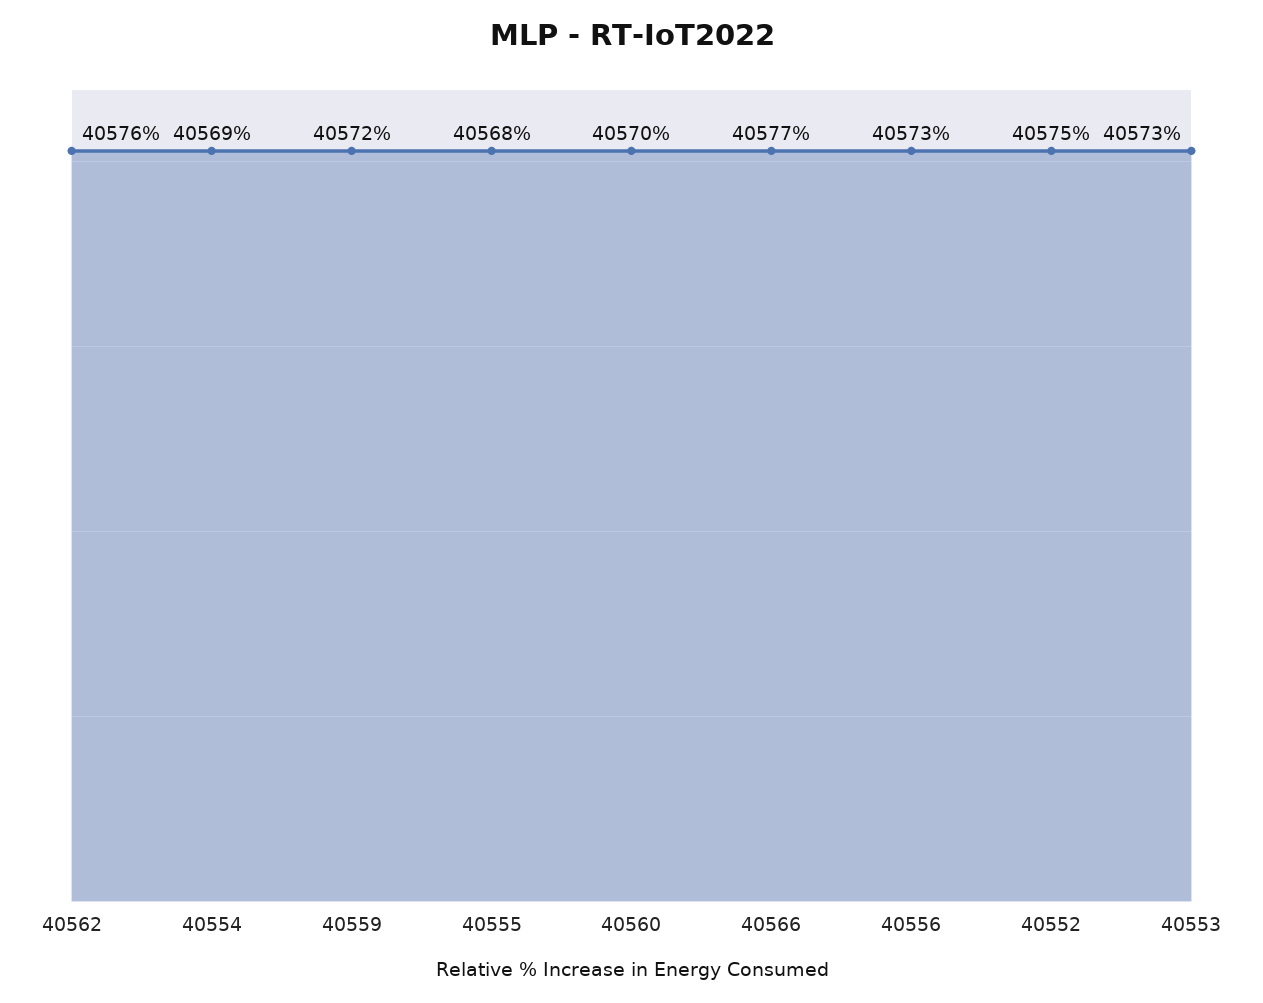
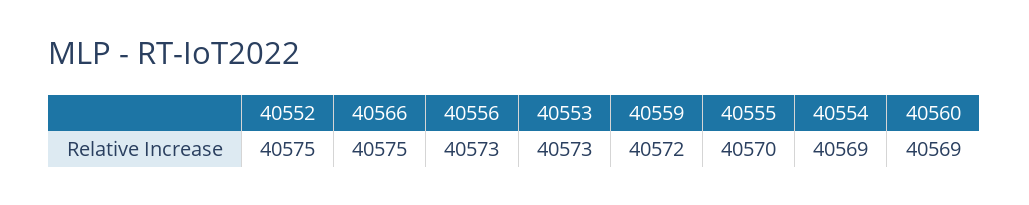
  {
-   "40562": 40576,
    "40554": 40569,
    "40559": 40572,
-   "40555": 40568,
+   "40555": 40570,
-   "40560": 40570,
+   "40560": 40569,
-   "40566": 40577,
+   "40566": 40575,
    "40556": 40573,
    "40552": 40575,
    "40553": 40573
  }

